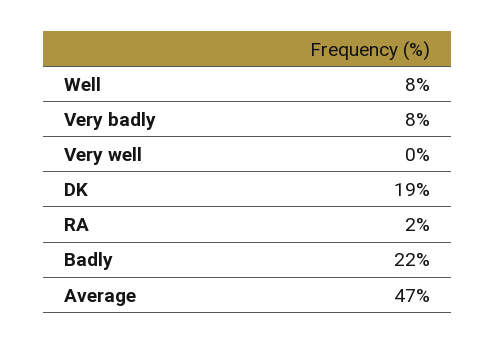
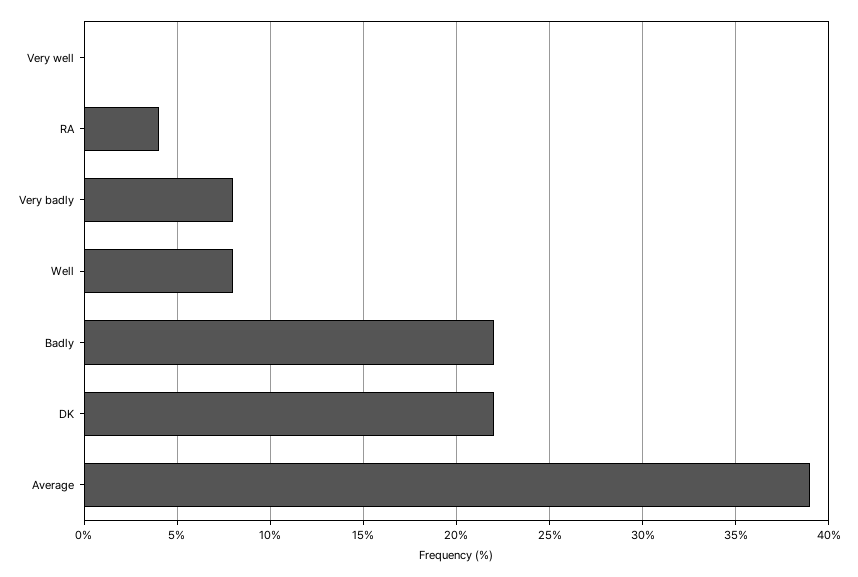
  {
    "Well": 8,
    "Very badly": 8,
    "Very well": 0,
-   "DK": 19,
+   "DK": 22,
-   "RA": 2,
+   "RA": 4,
    "Badly": 22,
-   "Average": 47
+   "Average": 39
  }

